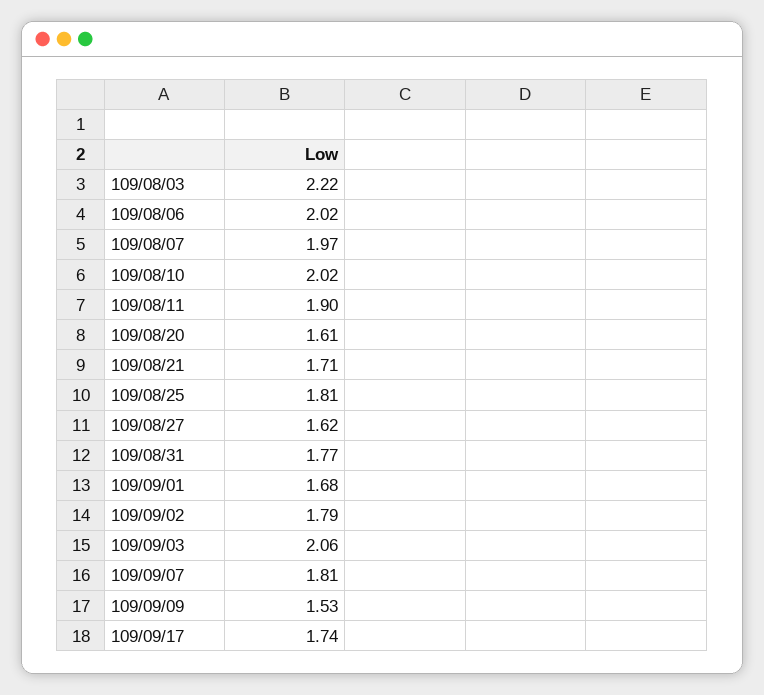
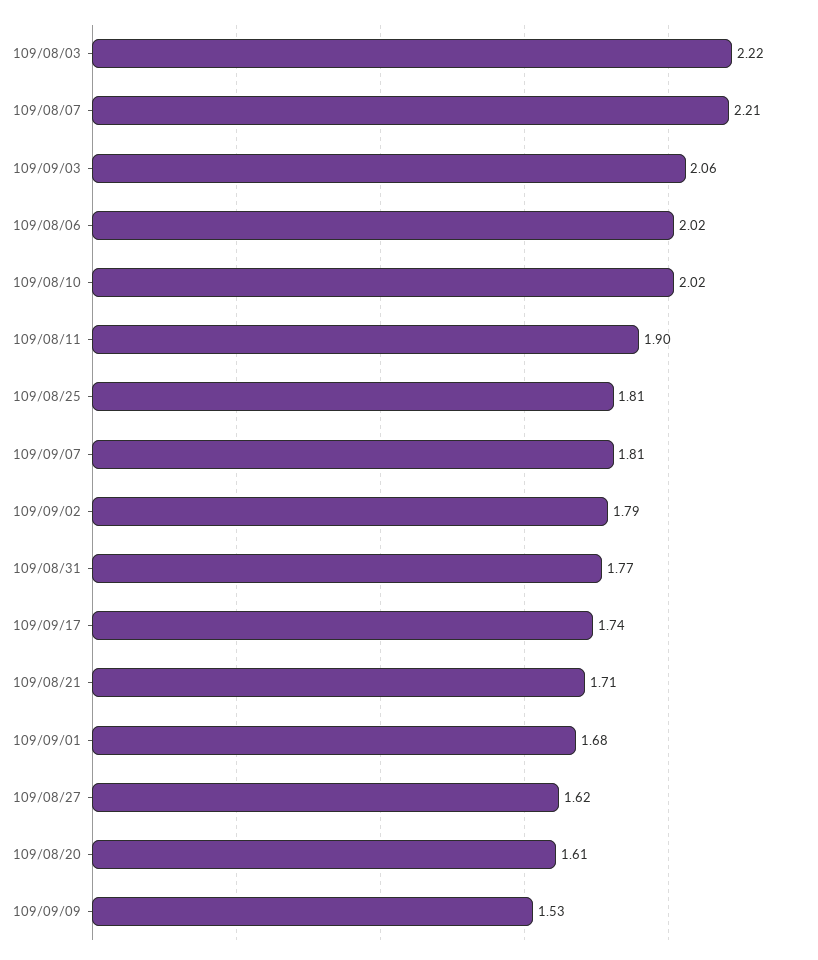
  {
    "109/08/03": 2.22,
    "109/08/06": 2.02,
-   "109/08/07": 1.97,
+   "109/08/07": 2.21,
    "109/08/10": 2.02,
    "109/08/11": 1.9,
    "109/08/20": 1.61,
    "109/08/21": 1.71,
    "109/08/25": 1.81,
    "109/08/27": 1.62,
    "109/08/31": 1.77,
    "109/09/01": 1.68,
    "109/09/02": 1.79,
    "109/09/03": 2.06,
    "109/09/07": 1.81,
    "109/09/09": 1.53,
    "109/09/17": 1.74
  }

